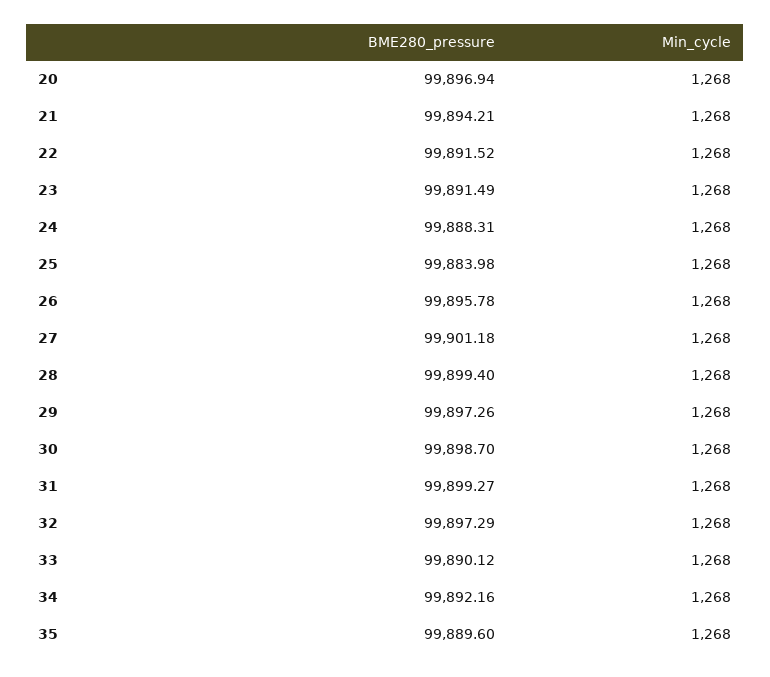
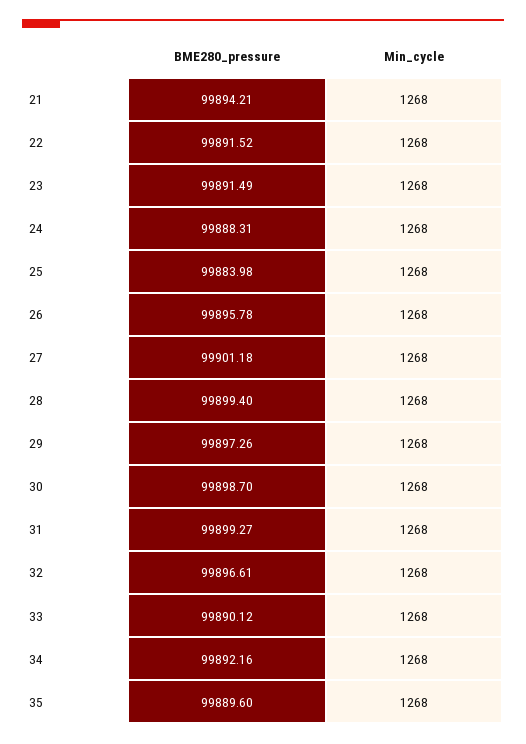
  {
    "BME280_pressure": {
-     "20": 99896.94,
      "21": 99894.21,
      "22": 99891.52,
      "23": 99891.49,
      "24": 99888.31,
      "25": 99883.98,
      "26": 99895.78,
      "27": 99901.18,
      "28": 99899.4,
      "29": 99897.26,
      "30": 99898.7,
      "31": 99899.27,
-     "32": 99897.29,
+     "32": 99896.61,
      "33": 99890.12,
      "34": 99892.16,
      "35": 99889.6
    },
    "Min_cycle": {
-     "20": 1268,
      "21": 1268,
      "22": 1268,
      "23": 1268,
      "24": 1268,
      "25": 1268,
      "26": 1268,
      "27": 1268,
      "28": 1268,
      "29": 1268,
      "30": 1268,
      "31": 1268,
      "32": 1268,
      "33": 1268,
      "34": 1268,
      "35": 1268
    }
  }

